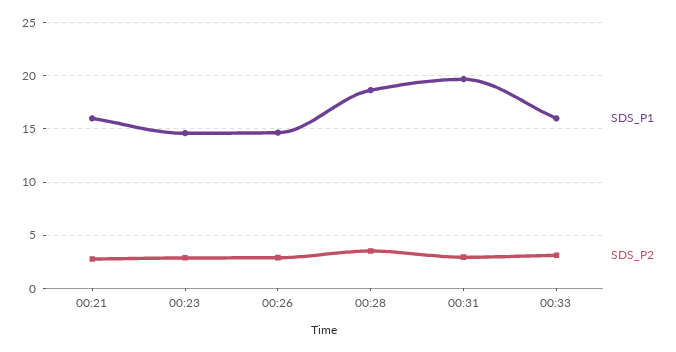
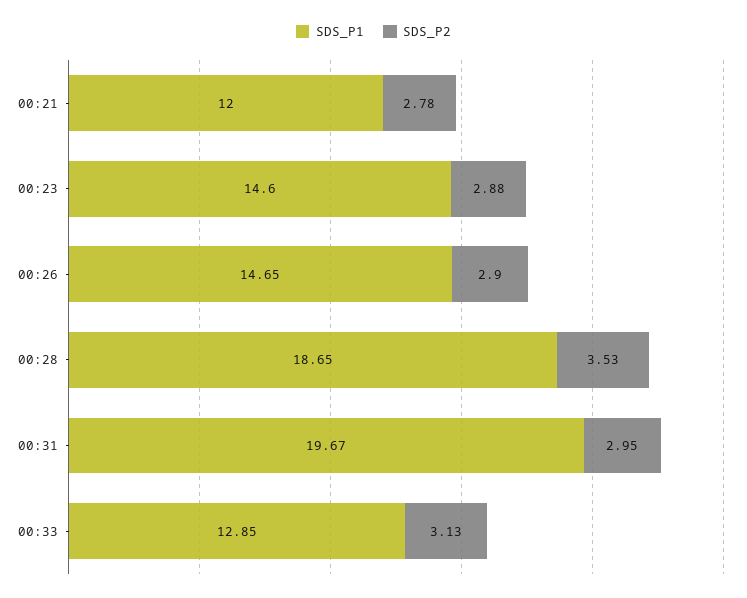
  {
    "SDS_P1": {
-     "00:21": 16,
+     "00:21": 12,
      "00:23": 14.6,
      "00:26": 14.65,
      "00:28": 18.65,
      "00:31": 19.67,
-     "00:33": 16
+     "00:33": 12.85
    },
    "SDS_P2": {
      "00:21": 2.78,
      "00:23": 2.88,
      "00:26": 2.9,
      "00:28": 3.53,
      "00:31": 2.95,
      "00:33": 3.13
    }
  }

